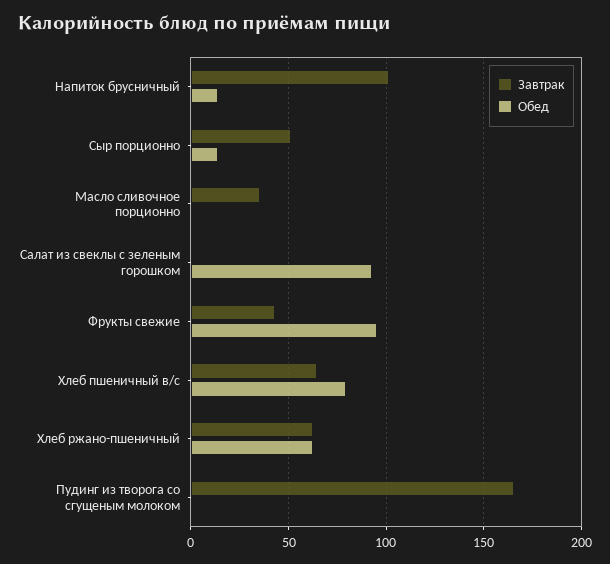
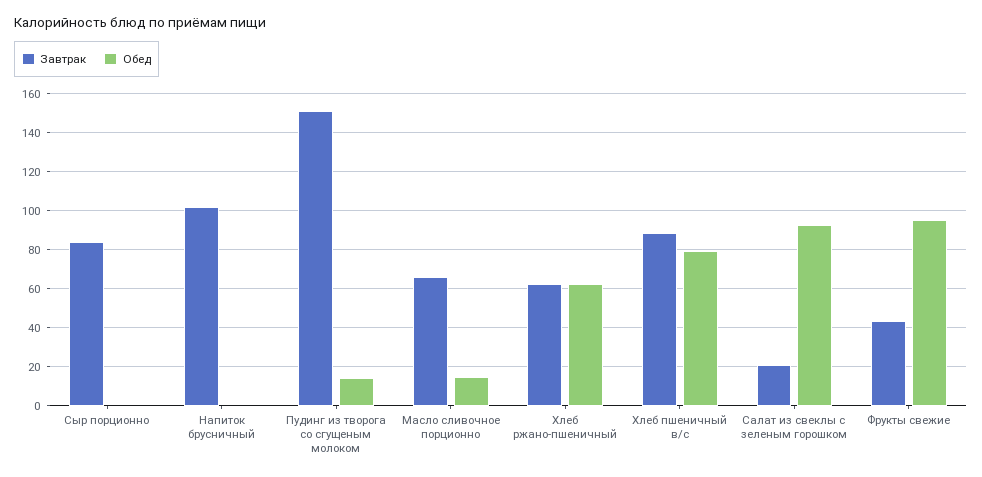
  {
    "Завтрак": {
      "Напиток брусничный": 100,
-     "Сыр порционно": 50,
+     "Сыр порционно": 85,
-     "Масло сливочное порционно": 35,
+     "Масло сливочное порционно": 65,
-     "Салат из свеклы с зеленым горошком": 0,
+     "Салат из свеклы с зеленым горошком": 20,
      "Фрукты свежие": 45,
-     "Хлеб пшеничный в/с": 65,
+     "Хлеб пшеничный в/с": 90,
      "Хлеб ржано-пшеничный": 65,
-     "Пудинг из творога со сгущеным молоком": 165
+     "Пудинг из творога со сгущеным молоком": 150
    },
    "Обед": {
-     "Напиток брусничный": 15,
+     "Напиток брусничный": 0,
-     "Сыр порционно": 15,
+     "Сыр порционно": 0,
-     "Масло сливочное порционно": 0,
+     "Масло сливочное порционно": 15,
      "Салат из свеклы с зеленым горошком": 95,
      "Фрукты свежие": 95,
      "Хлеб пшеничный в/с": 80,
      "Хлеб ржано-пшеничный": 65,
-     "Пудинг из творога со сгущеным молоком": 0
+     "Пудинг из творога со сгущеным молоком": 15
    }
  }

